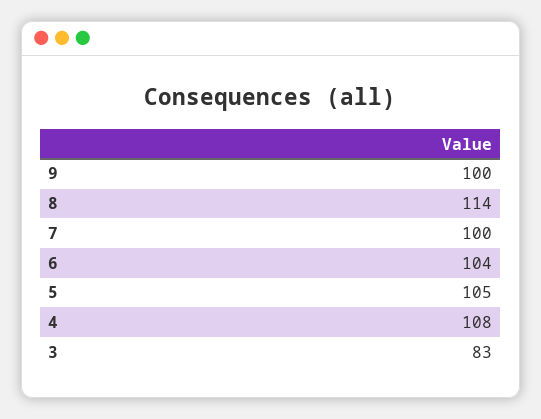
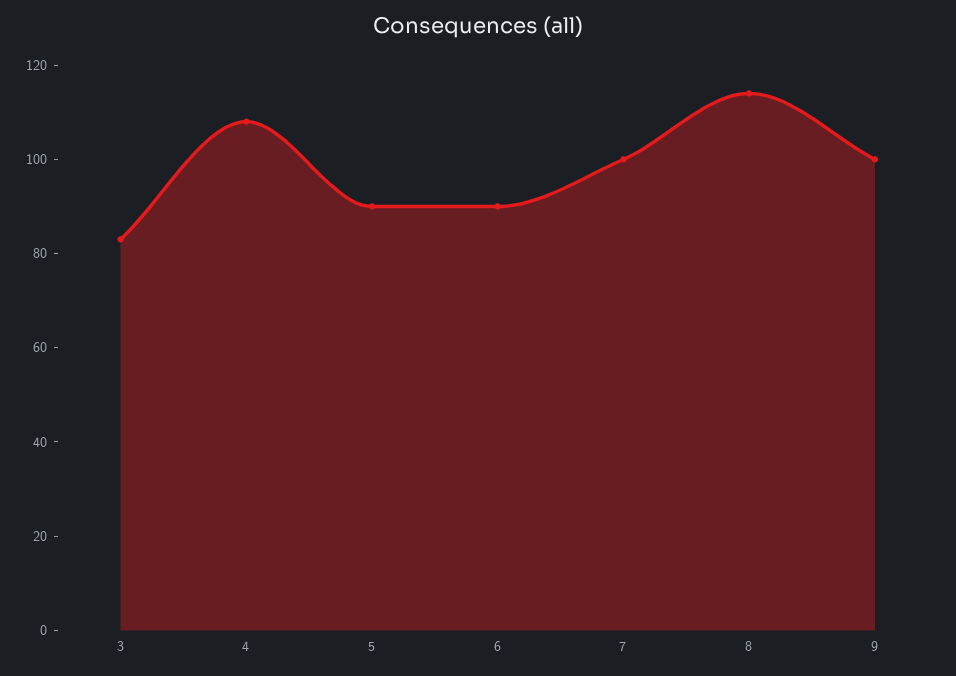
  {
    "9": 100,
    "8": 114,
    "7": 100,
-   "6": 104,
+   "6": 90,
-   "5": 105,
+   "5": 90,
    "4": 108,
    "3": 83
  }

